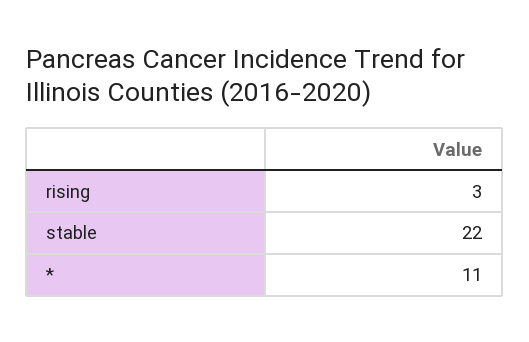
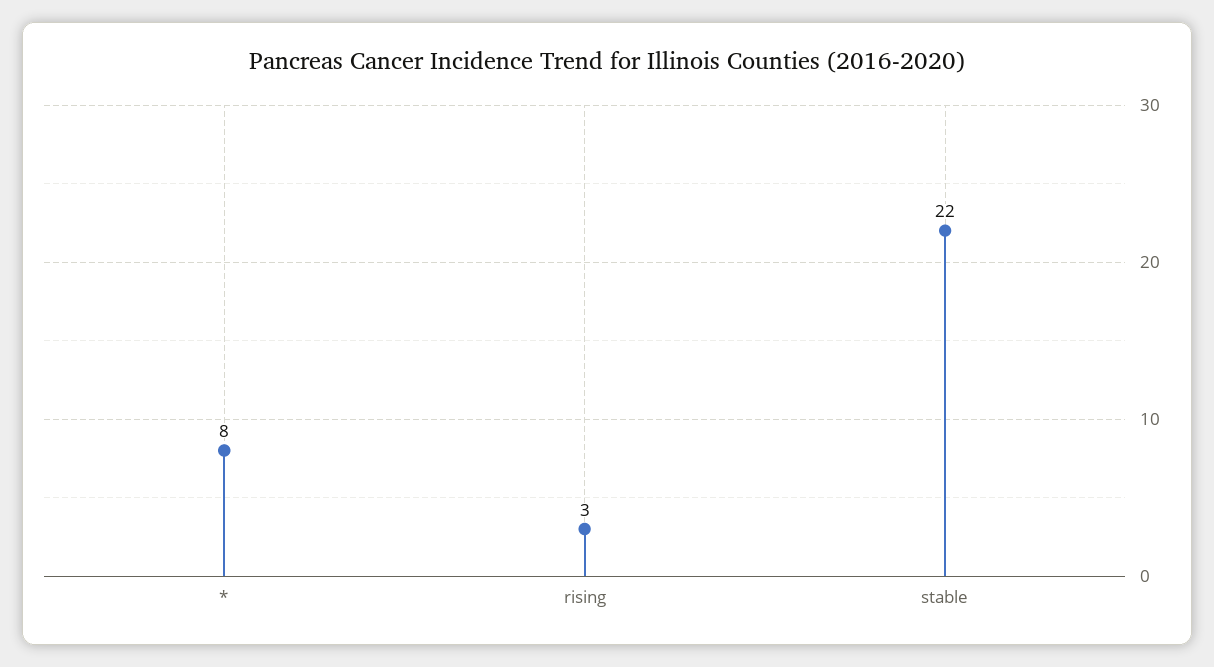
  {
    "rising": 3,
    "stable": 22,
-   "*": 11
+   "*": 8
  }

